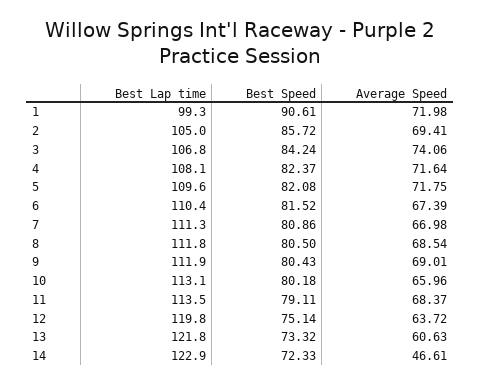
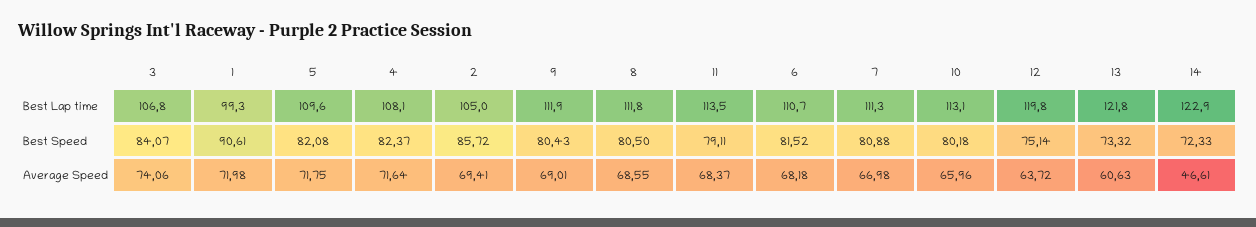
  {
    "Best Lap time": {
      "1": 99.3,
      "2": 105,
      "3": 106.8,
      "4": 108.1,
      "5": 109.6,
-     "6": 110.4,
+     "6": 110.7,
      "7": 111.3,
      "8": 111.8,
      "9": 111.9,
      "10": 113.1,
      "11": 113.5,
      "12": 119.8,
      "13": 121.8,
      "14": 122.9
    },
    "Best Speed": {
      "1": 90.61,
      "2": 85.72,
-     "3": 84.24,
+     "3": 84.07,
      "4": 82.37,
      "5": 82.08,
      "6": 81.52,
-     "7": 80.86,
+     "7": 80.88,
      "8": 80.5,
      "9": 80.43,
      "10": 80.18,
      "11": 79.11,
      "12": 75.14,
      "13": 73.32,
      "14": 72.33
    },
    "Average Speed": {
      "1": 71.98,
      "2": 69.41,
      "3": 74.06,
      "4": 71.64,
      "5": 71.75,
-     "6": 67.39,
+     "6": 68.18,
      "7": 66.98,
-     "8": 68.54,
+     "8": 68.55,
      "9": 69.01,
      "10": 65.96,
      "11": 68.37,
      "12": 63.72,
      "13": 60.63,
      "14": 46.61
    }
  }

